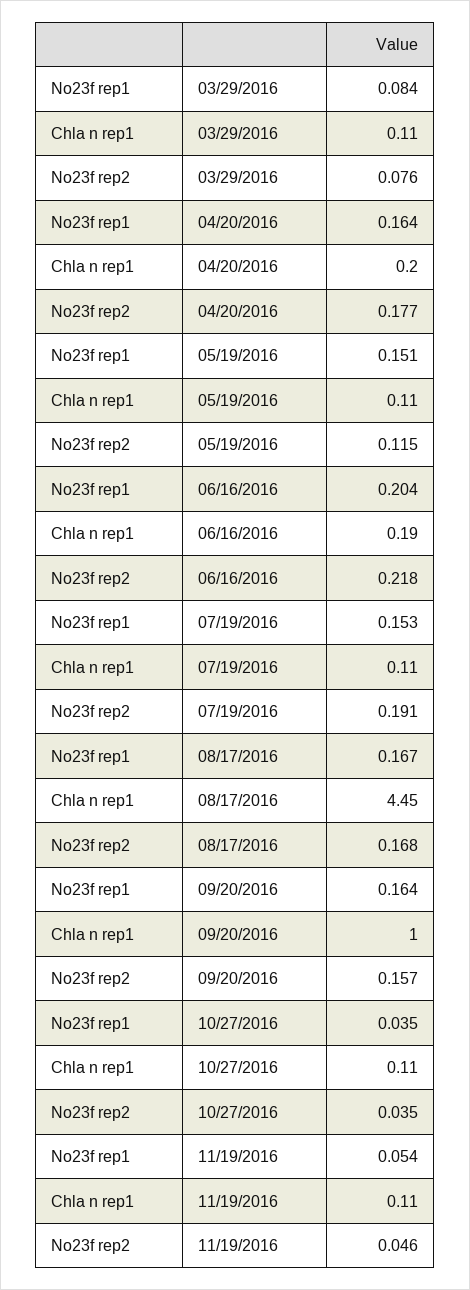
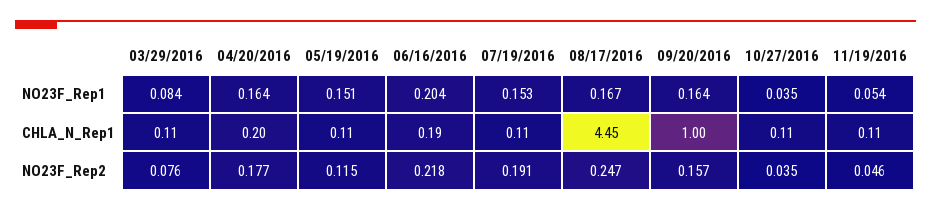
  {
    "No23f rep1": {
      "03/29/2016": 0.084,
      "04/20/2016": 0.164,
      "05/19/2016": 0.151,
      "06/16/2016": 0.204,
      "07/19/2016": 0.153,
      "08/17/2016": 0.167,
      "09/20/2016": 0.164,
      "10/27/2016": 0.035,
      "11/19/2016": 0.054
    },
    "Chla n rep1": {
      "03/29/2016": 0.11,
      "04/20/2016": 0.2,
      "05/19/2016": 0.11,
      "06/16/2016": 0.19,
      "07/19/2016": 0.11,
      "08/17/2016": 4.45,
      "09/20/2016": 1,
      "10/27/2016": 0.11,
      "11/19/2016": 0.11
    },
    "No23f rep2": {
      "03/29/2016": 0.076,
      "04/20/2016": 0.177,
      "05/19/2016": 0.115,
      "06/16/2016": 0.218,
      "07/19/2016": 0.191,
-     "08/17/2016": 0.168,
+     "08/17/2016": 0.247,
      "09/20/2016": 0.157,
      "10/27/2016": 0.035,
      "11/19/2016": 0.046
    }
  }

